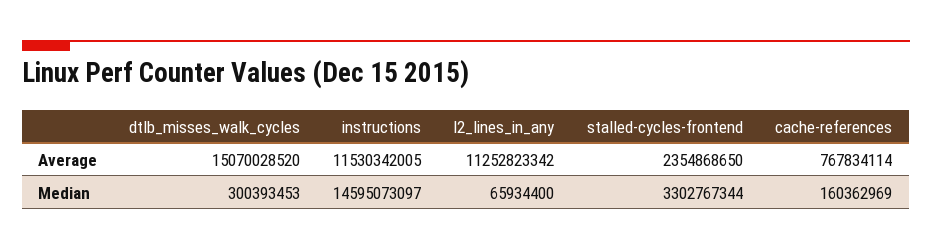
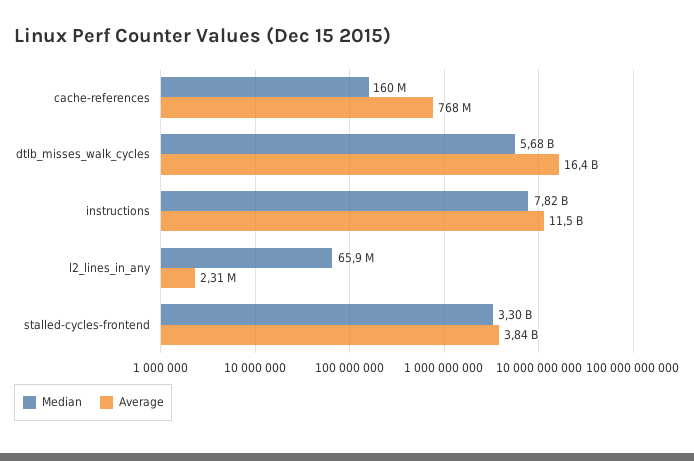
  {
    "Average": {
-     "dtlb_misses_walk_cycles": 15070028520,
+     "dtlb_misses_walk_cycles": 16400000000,
      "instructions": 11530342005,
-     "l2_lines_in_any": 11252823342,
+     "l2_lines_in_any": 2310000,
-     "stalled-cycles-frontend": 2354868650,
+     "stalled-cycles-frontend": 3840000000,
      "cache-references": 767834114
    },
    "Median": {
-     "dtlb_misses_walk_cycles": 300393453,
+     "dtlb_misses_walk_cycles": 5680000000,
-     "instructions": 14595073097,
+     "instructions": 7820000000,
      "l2_lines_in_any": 65934400,
      "stalled-cycles-frontend": 3302767344,
      "cache-references": 160362969
    }
  }

